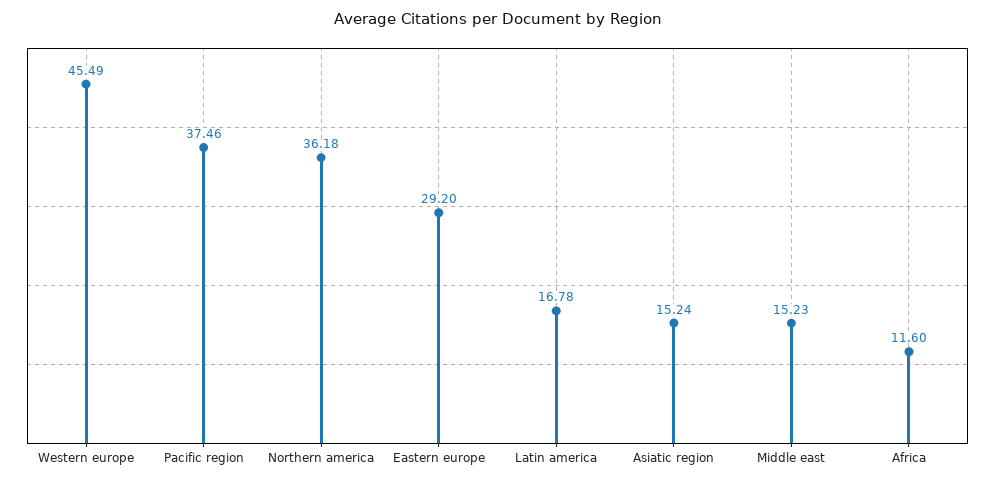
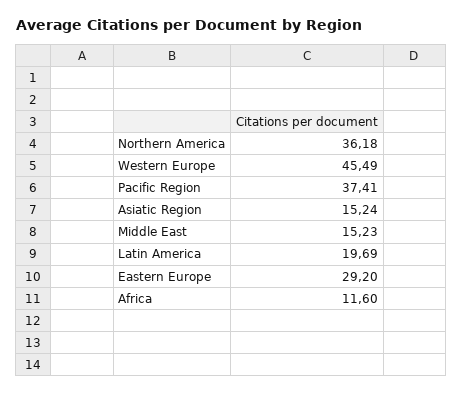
  {
    "Western europe": 45.49,
-   "Pacific region": 37.46,
+   "Pacific region": 37.41,
    "Northern america": 36.18,
    "Eastern europe": 29.2,
-   "Latin america": 16.78,
+   "Latin america": 19.69,
    "Asiatic region": 15.24,
    "Middle east": 15.23,
    "Africa": 11.6
  }

